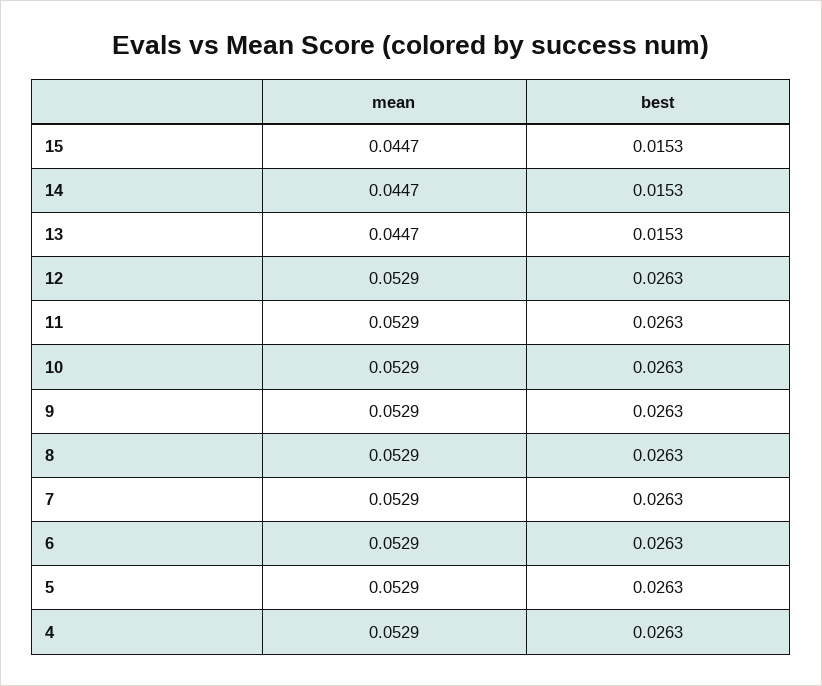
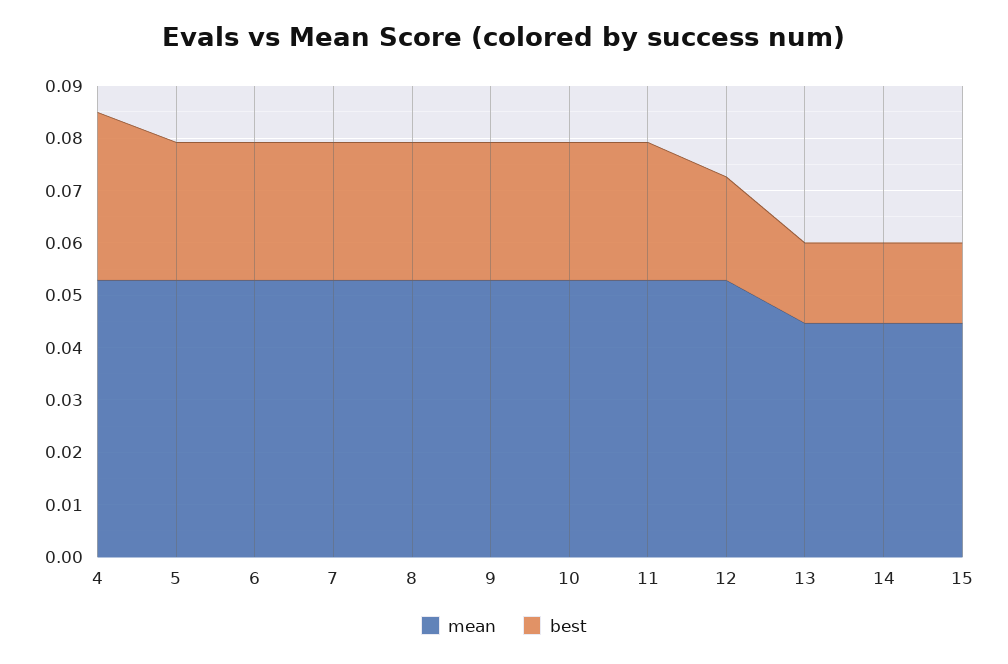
  {
    "mean": {
      "15": 0.0447,
      "14": 0.0447,
      "13": 0.0447,
      "12": 0.0529,
      "11": 0.0529,
      "10": 0.0529,
      "9": 0.0529,
      "8": 0.0529,
      "7": 0.0529,
      "6": 0.0529,
      "5": 0.0529,
      "4": 0.0529
    },
    "best": {
      "15": 0.0153,
      "14": 0.0153,
      "13": 0.0153,
-     "12": 0.0263,
+     "12": 0.02,
      "11": 0.0263,
      "10": 0.0263,
      "9": 0.0263,
      "8": 0.0263,
      "7": 0.0263,
      "6": 0.0263,
      "5": 0.0263,
-     "4": 0.0263
+     "4": 0.032
    }
  }

